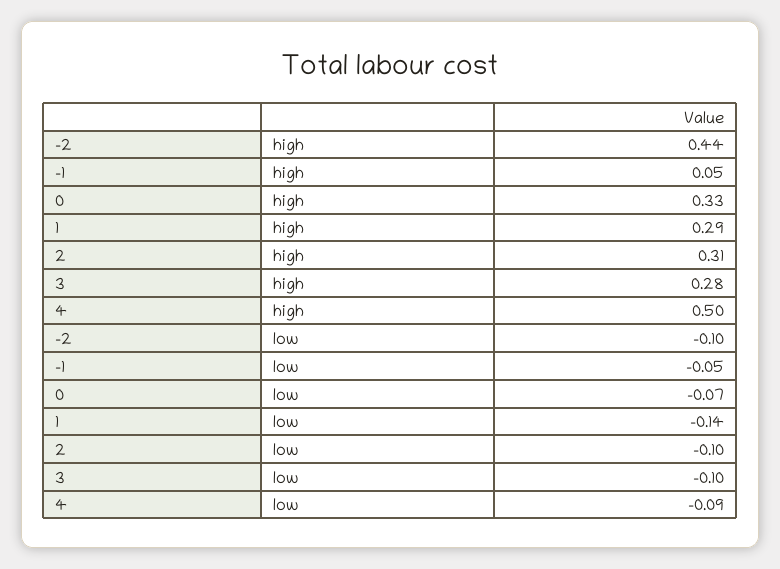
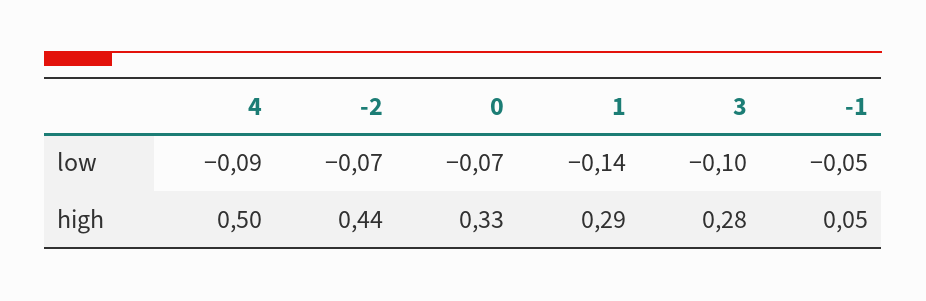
  {
    "-2": {
      "high": 0.44,
-     "low": -0.1
+     "low": -0.07
    },
    "-1": {
      "high": 0.05,
      "low": -0.05
    },
    "0": {
      "high": 0.33,
      "low": -0.07
    },
    "1": {
      "high": 0.29,
      "low": -0.14
    },
-   "2": {
-     "high": 0.31,
-     "low": -0.1
-   },
    "3": {
      "high": 0.28,
      "low": -0.1
    },
    "4": {
      "high": 0.5,
      "low": -0.09
    }
  }

